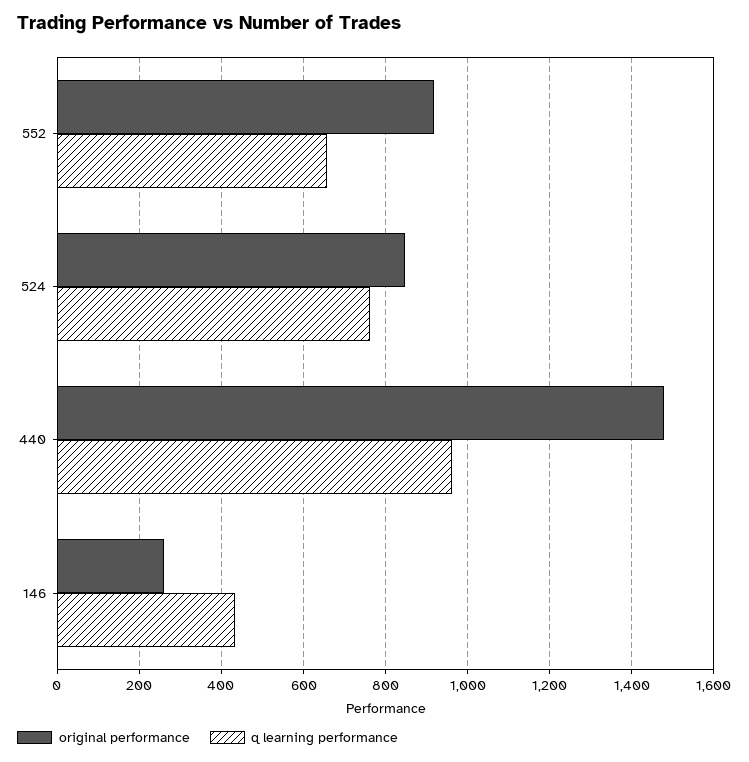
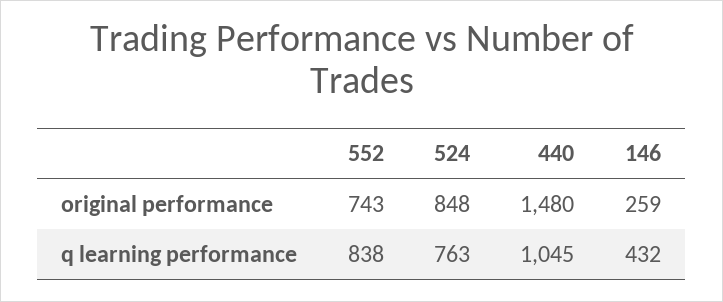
  {
    "original performance": {
-     "552": 920,
+     "552": 743,
      "524": 848,
      "440": 1480,
      "146": 259
    },
    "q learning performance": {
-     "552": 660,
+     "552": 838,
      "524": 763,
-     "440": 960,
+     "440": 1045,
      "146": 432
    }
  }

